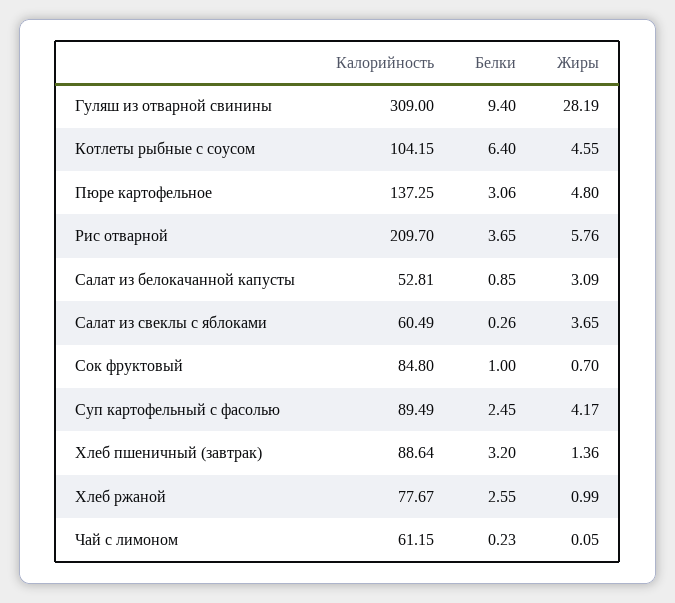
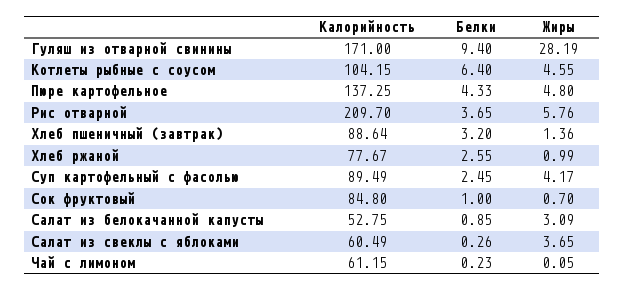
  {
    "Калорийность": {
-     "Гуляш из отварной свинины": 309,
+     "Гуляш из отварной свинины": 171,
      "Котлеты рыбные с соусом": 104.15,
      "Пюре картофельное": 137.25,
      "Рис отварной": 209.7,
-     "Салат из белокачанной капусты": 52.81,
+     "Салат из белокачанной капусты": 52.75,
      "Салат из свеклы с яблоками": 60.49,
      "Сок фруктовый": 84.8,
      "Суп картофельный с фасолью": 89.49,
      "Хлеб пшеничный (завтрак)": 88.64,
      "Хлеб ржаной": 77.67,
      "Чай с лимоном": 61.15
    },
    "Белки": {
      "Гуляш из отварной свинины": 9.4,
      "Котлеты рыбные с соусом": 6.4,
-     "Пюре картофельное": 3.06,
+     "Пюре картофельное": 4.33,
      "Рис отварной": 3.65,
      "Салат из белокачанной капусты": 0.85,
      "Салат из свеклы с яблоками": 0.26,
      "Сок фруктовый": 1,
      "Суп картофельный с фасолью": 2.45,
      "Хлеб пшеничный (завтрак)": 3.2,
      "Хлеб ржаной": 2.55,
      "Чай с лимоном": 0.23
    },
    "Жиры": {
      "Гуляш из отварной свинины": 28.19,
      "Котлеты рыбные с соусом": 4.55,
      "Пюре картофельное": 4.8,
      "Рис отварной": 5.76,
      "Салат из белокачанной капусты": 3.09,
      "Салат из свеклы с яблоками": 3.65,
      "Сок фруктовый": 0.7,
      "Суп картофельный с фасолью": 4.17,
      "Хлеб пшеничный (завтрак)": 1.36,
      "Хлеб ржаной": 0.99,
      "Чай с лимоном": 0.05
    }
  }

